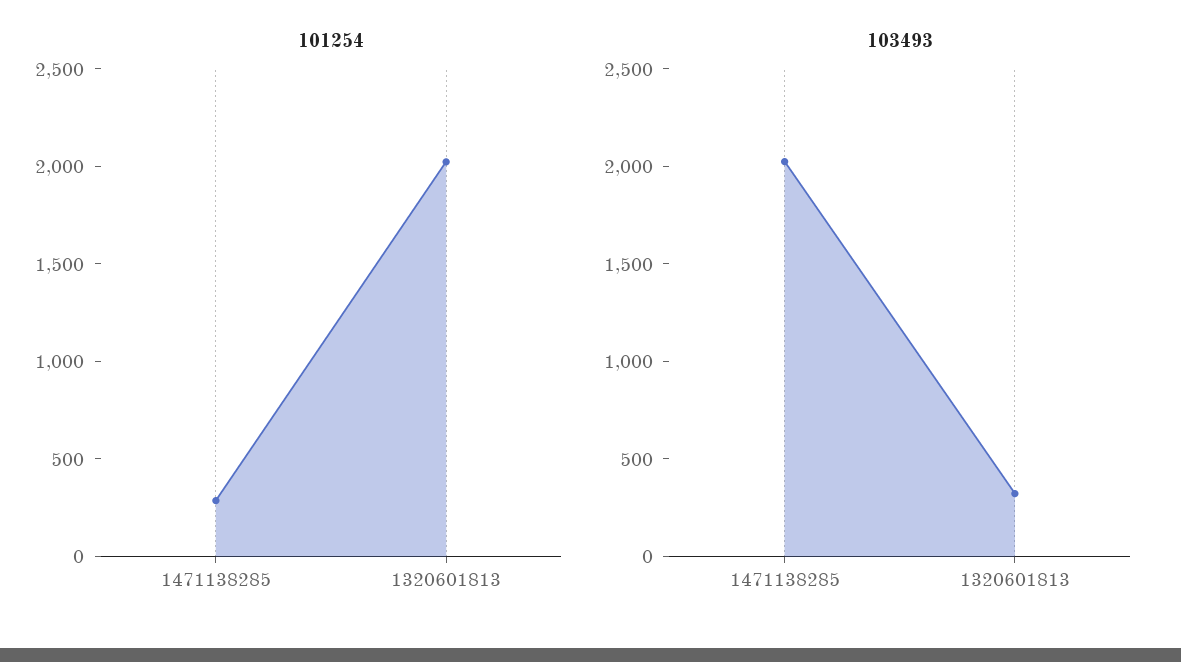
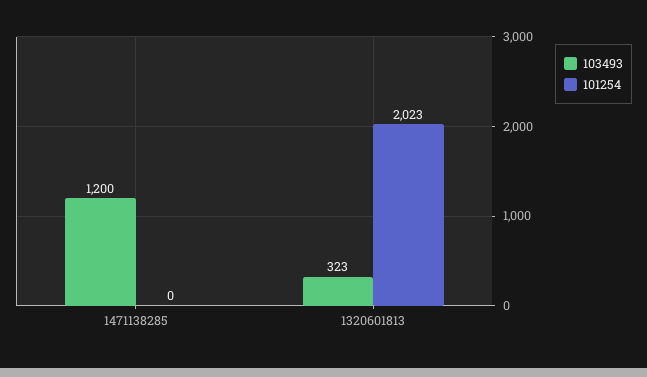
  {
    "101254": {
-     "1471138285": 300,
+     "1471138285": 0,
      "1320601813": 2023
    },
    "103493": {
-     "1471138285": 2000,
+     "1471138285": 1200,
      "1320601813": 323
    }
  }

